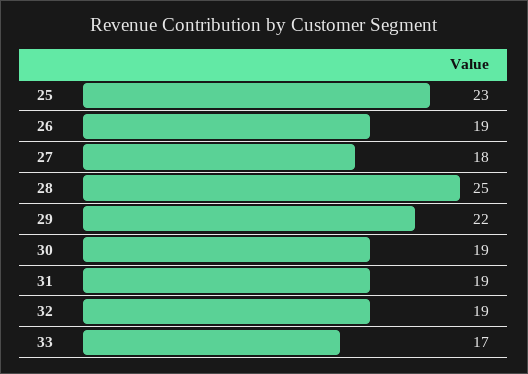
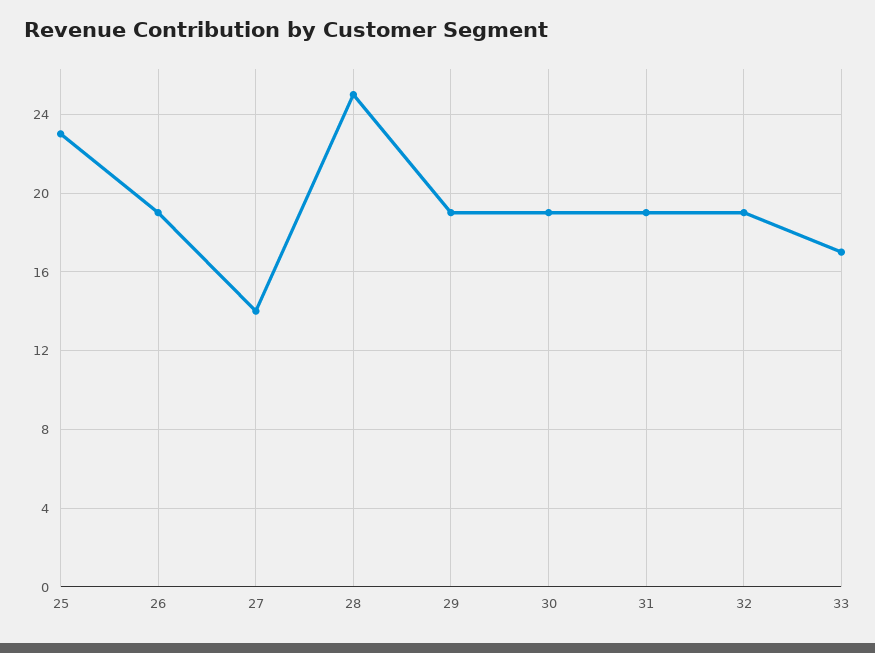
  {
    "25": 23,
    "26": 19,
-   "27": 18,
+   "27": 14,
    "28": 25,
-   "29": 22,
+   "29": 19,
    "30": 19,
    "31": 19,
    "32": 19,
    "33": 17
  }

